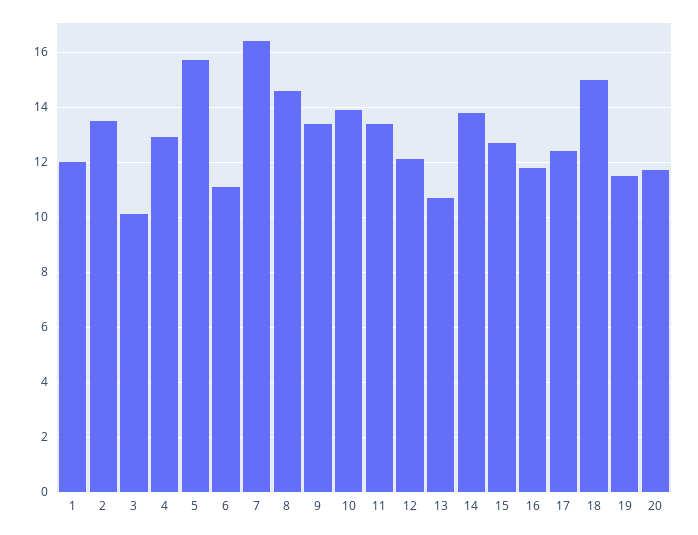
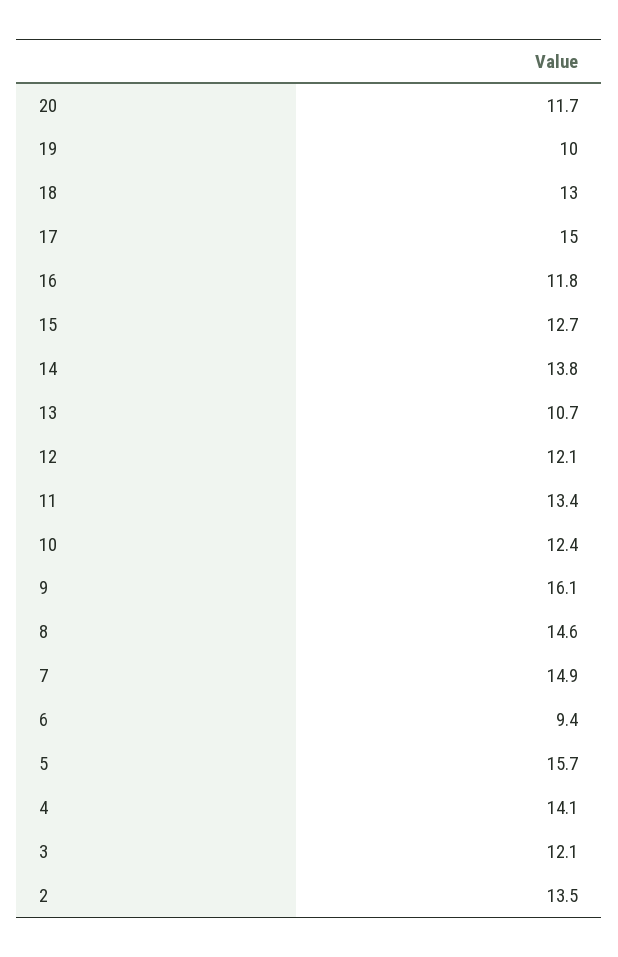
  {
-   "1": 12,
    "2": 13.5,
-   "3": 10,
+   "3": 12.1,
-   "4": 13,
+   "4": 14.1,
    "5": 15.7,
-   "6": 11,
+   "6": 9.4,
-   "7": 16.5,
+   "7": 14.9,
    "8": 14.6,
-   "9": 13.5,
+   "9": 16.1,
-   "10": 14,
+   "10": 12.4,
    "11": 13.4,
    "12": 12.1,
    "13": 10.7,
    "14": 13.8,
    "15": 12.7,
    "16": 11.8,
-   "17": 12.5,
+   "17": 15,
-   "18": 15,
+   "18": 13,
-   "19": 11.5,
+   "19": 10,
    "20": 11.7
  }

